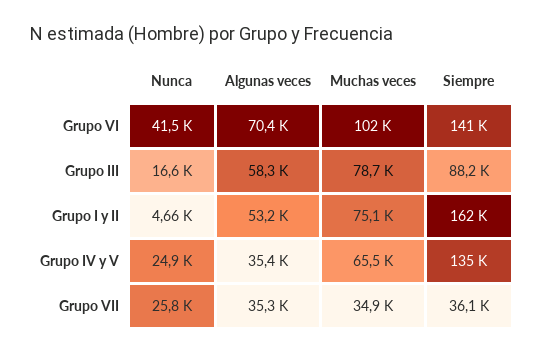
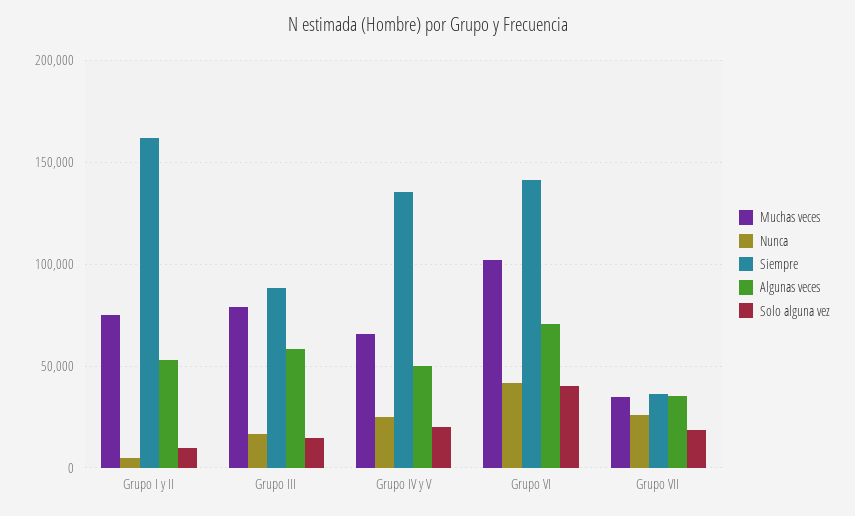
  {
    "Nunca": {
      "Grupo VI": 41500,
      "Grupo III": 16600,
      "Grupo I y II": 4660,
      "Grupo IV y V": 24900,
      "Grupo VII": 25800
    },
    "Algunas veces": {
      "Grupo VI": 70400,
      "Grupo III": 58300,
      "Grupo I y II": 53200,
-     "Grupo IV y V": 35400,
+     "Grupo IV y V": 50000,
      "Grupo VII": 35300
    },
    "Muchas veces": {
      "Grupo VI": 102000,
      "Grupo III": 78700,
      "Grupo I y II": 75100,
      "Grupo IV y V": 65500,
      "Grupo VII": 34900
    },
    "Siempre": {
      "Grupo VI": 141000,
      "Grupo III": 88200,
      "Grupo I y II": 162000,
      "Grupo IV y V": 135000,
      "Grupo VII": 36100
-   }
+   },
+   "Solo alguna vez": {
+     "Grupo I y II": 10000,
+     "Grupo III": 15000,
+     "Grupo IV y V": 20000,
+     "Grupo VI": 40000,
+     "Grupo VII": 20000
+   }
  }

